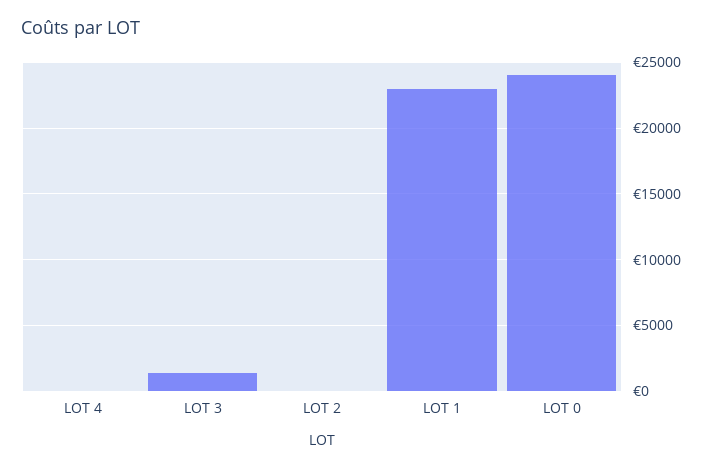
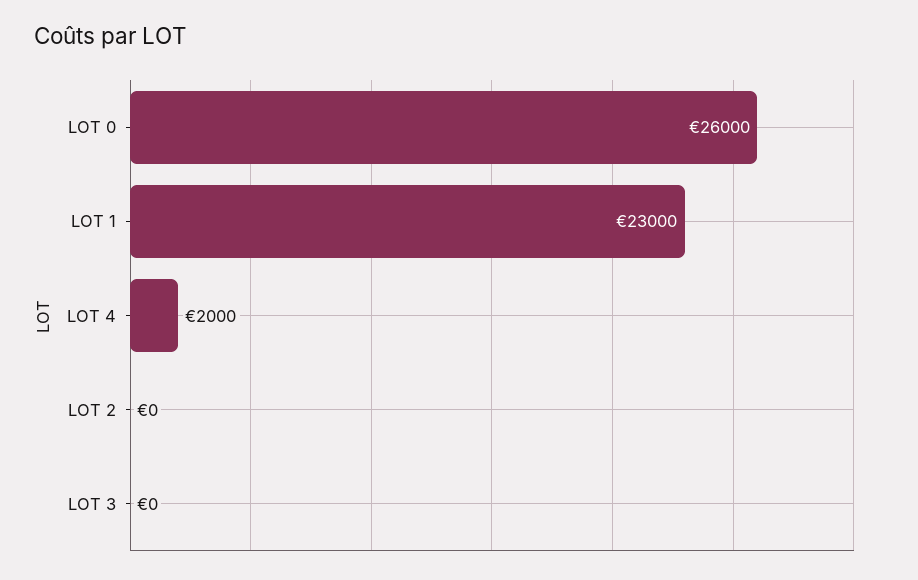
  {
-   "LOT 4": 0,
+   "LOT 4": 2000,
-   "LOT 3": 1500,
+   "LOT 3": 0,
    "LOT 2": 0,
    "LOT 1": 23000,
-   "LOT 0": 24000
+   "LOT 0": 26000
  }

